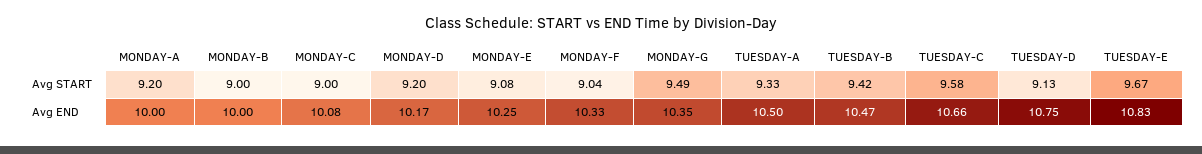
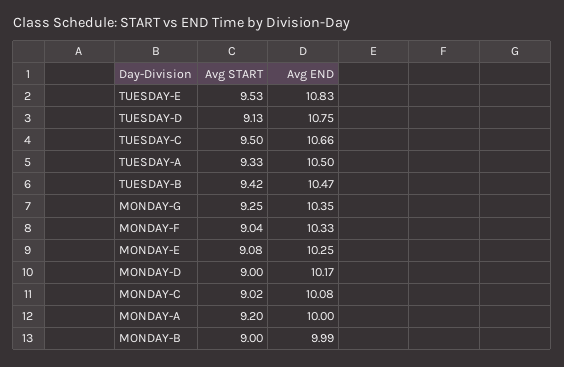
  {
    "MONDAY-A": {
      "Avg START": 9.2,
      "Avg END": 10
    },
    "MONDAY-B": {
      "Avg START": 9,
-     "Avg END": 10
+     "Avg END": 9.99
    },
    "MONDAY-C": {
-     "Avg START": 9,
+     "Avg START": 9.02,
      "Avg END": 10.08
    },
    "MONDAY-D": {
-     "Avg START": 9.2,
+     "Avg START": 9,
      "Avg END": 10.17
    },
    "MONDAY-E": {
      "Avg START": 9.08,
      "Avg END": 10.25
    },
    "MONDAY-F": {
      "Avg START": 9.04,
      "Avg END": 10.33
    },
    "MONDAY-G": {
-     "Avg START": 9.49,
+     "Avg START": 9.25,
      "Avg END": 10.35
    },
    "TUESDAY-A": {
      "Avg START": 9.33,
      "Avg END": 10.5
    },
    "TUESDAY-B": {
      "Avg START": 9.42,
      "Avg END": 10.47
    },
    "TUESDAY-C": {
-     "Avg START": 9.58,
+     "Avg START": 9.5,
      "Avg END": 10.66
    },
    "TUESDAY-D": {
      "Avg START": 9.13,
      "Avg END": 10.75
    },
    "TUESDAY-E": {
-     "Avg START": 9.67,
+     "Avg START": 9.53,
      "Avg END": 10.83
    }
  }

